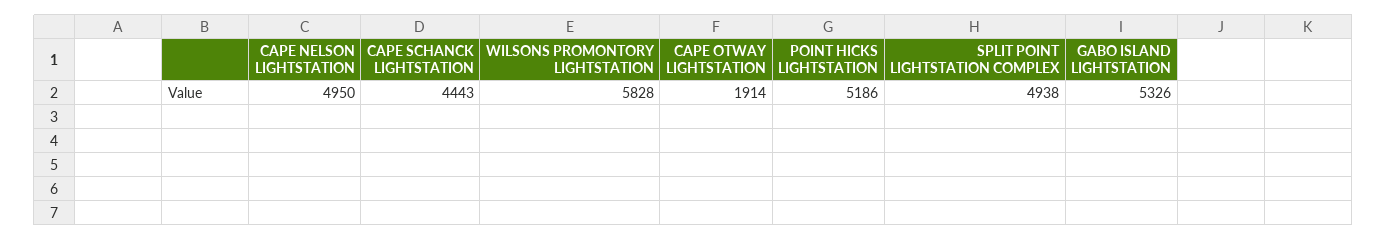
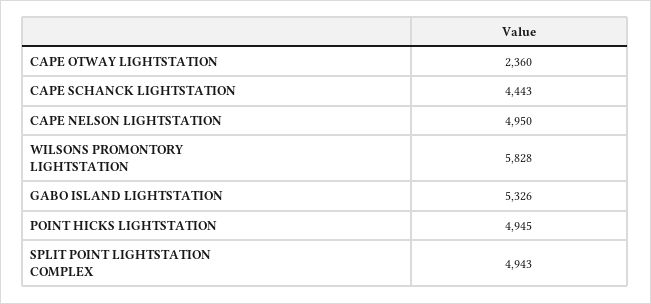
  {
    "CAPE NELSON LIGHTSTATION": 4950,
    "CAPE SCHANCK LIGHTSTATION": 4443,
    "WILSONS PROMONTORY LIGHTSTATION": 5828,
-   "CAPE OTWAY LIGHTSTATION": 1914,
+   "CAPE OTWAY LIGHTSTATION": 2360,
-   "POINT HICKS LIGHTSTATION": 5186,
+   "POINT HICKS LIGHTSTATION": 4945,
-   "SPLIT POINT LIGHTSTATION COMPLEX": 4938,
+   "SPLIT POINT LIGHTSTATION COMPLEX": 4943,
    "GABO ISLAND LIGHTSTATION": 5326
  }

